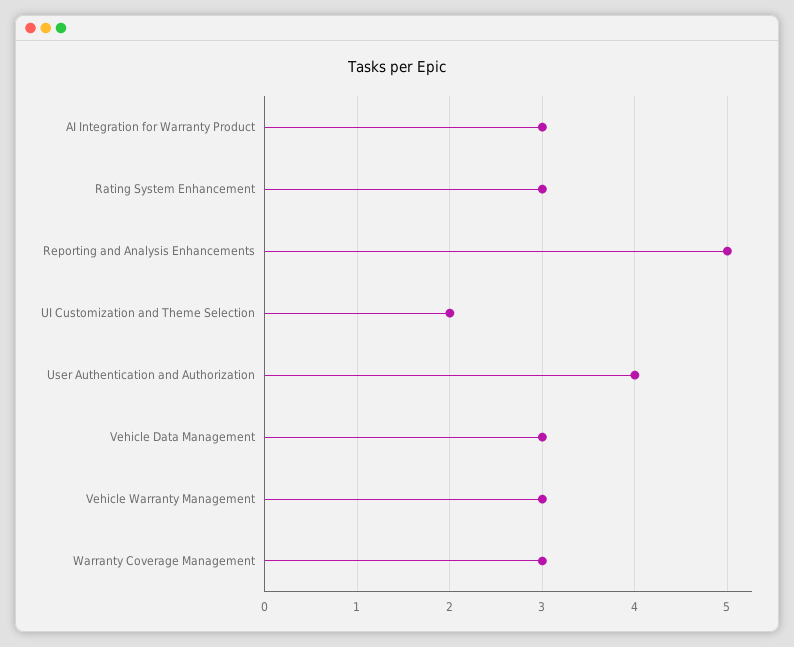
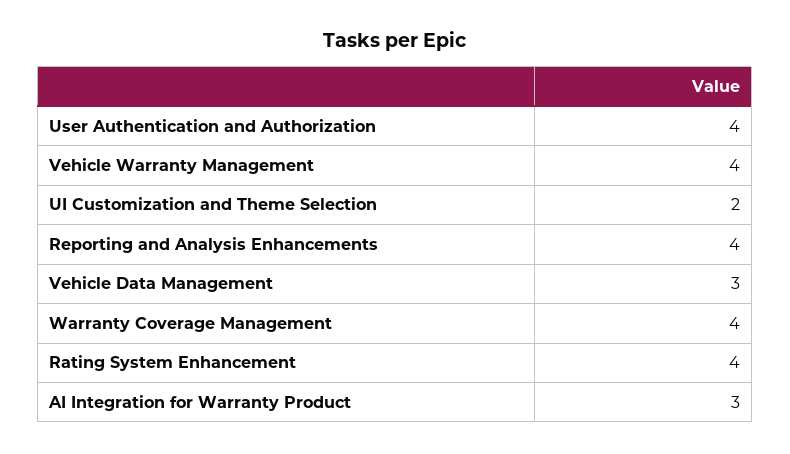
  {
    "AI Integration for Warranty Product": 3,
-   "Rating System Enhancement": 3,
+   "Rating System Enhancement": 4,
-   "Reporting and Analysis Enhancements": 5,
+   "Reporting and Analysis Enhancements": 4,
    "UI Customization and Theme Selection": 2,
    "User Authentication and Authorization": 4,
    "Vehicle Data Management": 3,
-   "Vehicle Warranty Management": 3,
+   "Vehicle Warranty Management": 4,
-   "Warranty Coverage Management": 3
+   "Warranty Coverage Management": 4
  }

